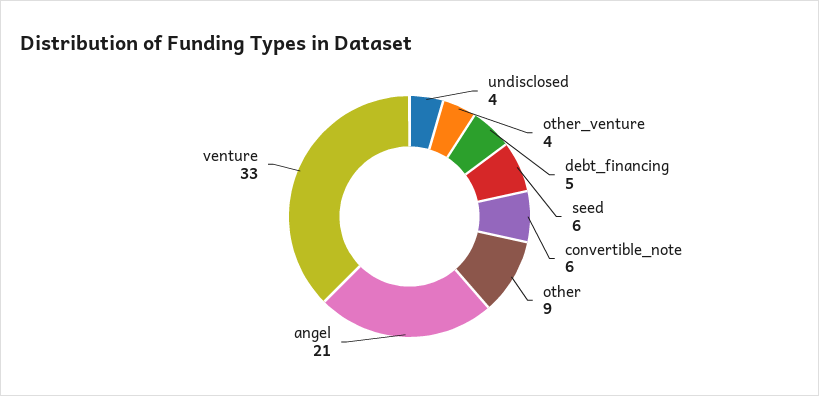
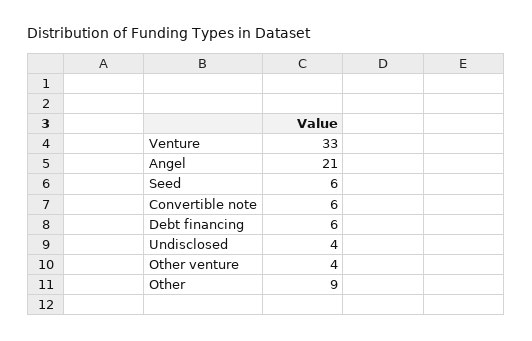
  {
    "undisclosed": 4,
    "other_venture": 4,
-   "debt_financing": 5,
+   "debt_financing": 6,
    "seed": 6,
    "convertible_note": 6,
    "other": 9,
    "angel": 21,
    "venture": 33
  }

